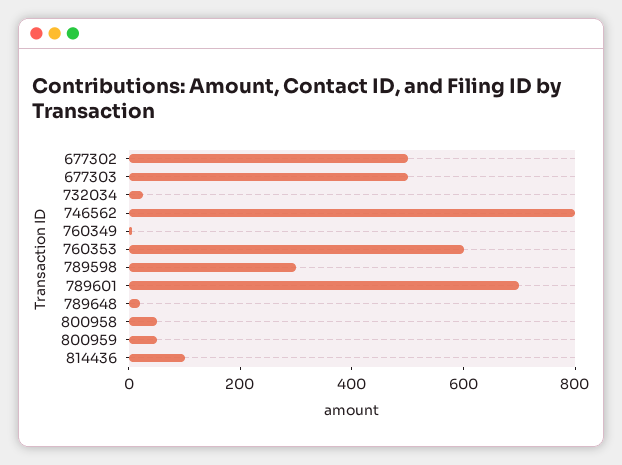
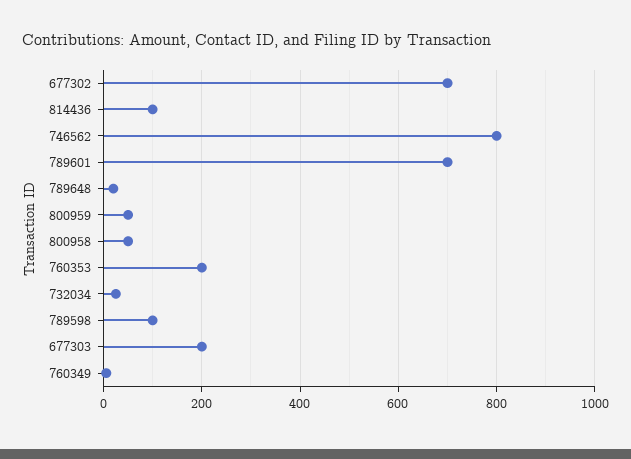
  {
-   "677302": 500,
+   "677302": 700,
-   "677303": 500,
+   "677303": 200,
    "732034": 20,
    "746562": 800,
    "760349": 0,
-   "760353": 600,
+   "760353": 200,
-   "789598": 300,
+   "789598": 100,
    "789601": 700,
    "789648": 20,
    "800958": 60,
    "800959": 60,
    "814436": 100
  }

